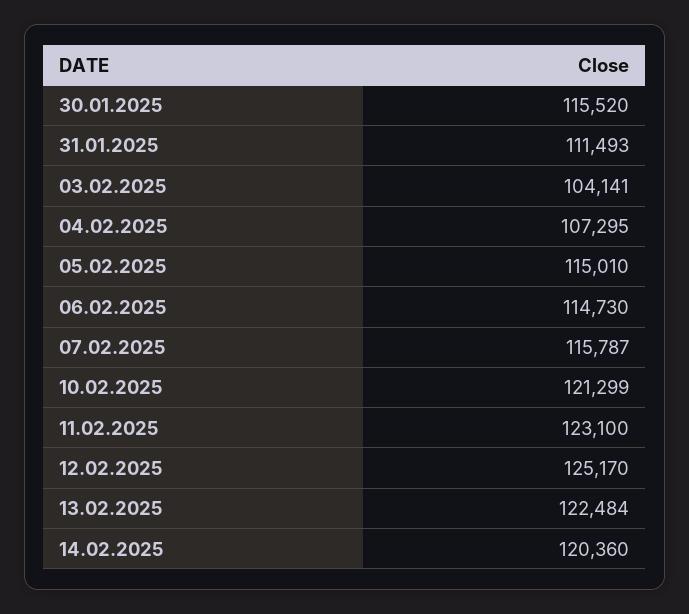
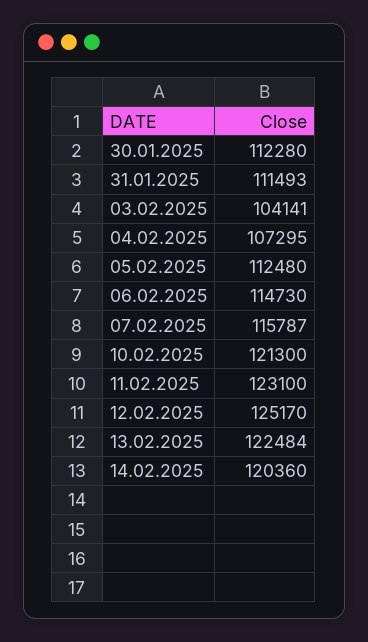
  {
-   "30.01.2025": 115520,
+   "30.01.2025": 112280,
    "31.01.2025": 111493,
    "03.02.2025": 104141,
    "04.02.2025": 107295,
-   "05.02.2025": 115010,
+   "05.02.2025": 112480,
    "06.02.2025": 114730,
    "07.02.2025": 115787,
-   "10.02.2025": 121299,
+   "10.02.2025": 121300,
    "11.02.2025": 123100,
    "12.02.2025": 125170,
    "13.02.2025": 122484,
    "14.02.2025": 120360
  }

